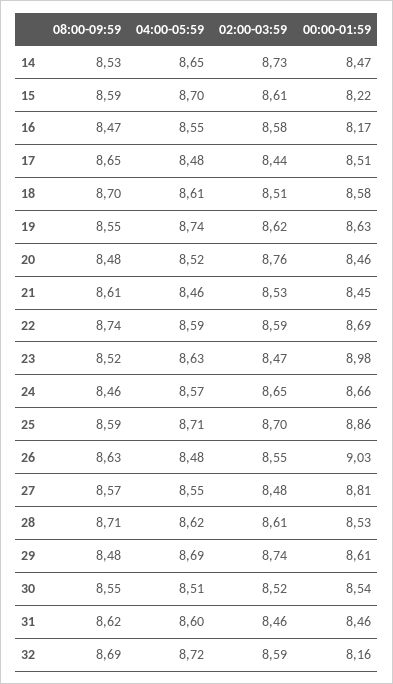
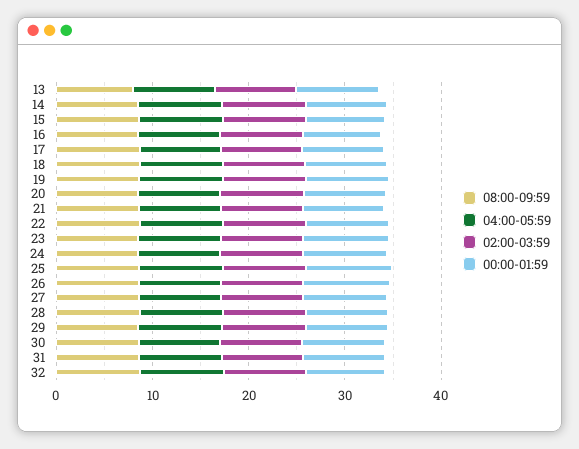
  {
    "08:00-09:59": {
      "14": 8.53,
      "15": 8.59,
      "16": 8.47,
      "17": 8.65,
      "18": 8.7,
      "19": 8.55,
      "20": 8.48,
      "21": 8.61,
      "22": 8.74,
      "23": 8.52,
      "24": 8.46,
      "25": 8.59,
      "26": 8.63,
      "27": 8.57,
      "28": 8.71,
      "29": 8.48,
      "30": 8.55,
      "31": 8.62,
-     "32": 8.69
+     "32": 8.69,
+     "13": 8
    },
    "04:00-05:59": {
      "14": 8.65,
      "15": 8.7,
      "16": 8.55,
      "17": 8.48,
      "18": 8.61,
      "19": 8.74,
      "20": 8.52,
      "21": 8.46,
      "22": 8.59,
      "23": 8.63,
      "24": 8.57,
      "25": 8.71,
      "26": 8.48,
      "27": 8.55,
      "28": 8.62,
      "29": 8.69,
      "30": 8.51,
      "31": 8.6,
-     "32": 8.72
+     "32": 8.72,
+     "13": 8
    },
    "02:00-03:59": {
      "14": 8.73,
      "15": 8.61,
      "16": 8.58,
      "17": 8.44,
      "18": 8.51,
      "19": 8.62,
      "20": 8.76,
      "21": 8.53,
      "22": 8.59,
      "23": 8.47,
      "24": 8.65,
      "25": 8.7,
      "26": 8.55,
      "27": 8.48,
      "28": 8.61,
      "29": 8.74,
      "30": 8.52,
      "31": 8.46,
-     "32": 8.59
+     "32": 8.59,
+     "13": 8
    },
    "00:00-01:59": {
      "14": 8.47,
      "15": 8.22,
      "16": 8.17,
      "17": 8.51,
      "18": 8.58,
      "19": 8.63,
      "20": 8.46,
      "21": 8.45,
      "22": 8.69,
      "23": 8.98,
      "24": 8.66,
      "25": 8.86,
      "26": 9.03,
      "27": 8.81,
      "28": 8.53,
      "29": 8.61,
      "30": 8.54,
      "31": 8.46,
-     "32": 8.16
+     "32": 8.16,
+     "13": 8
    }
  }

